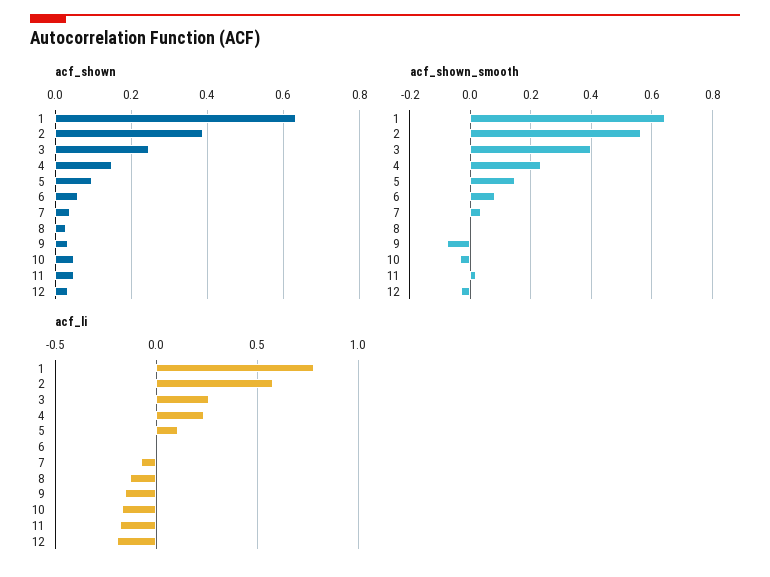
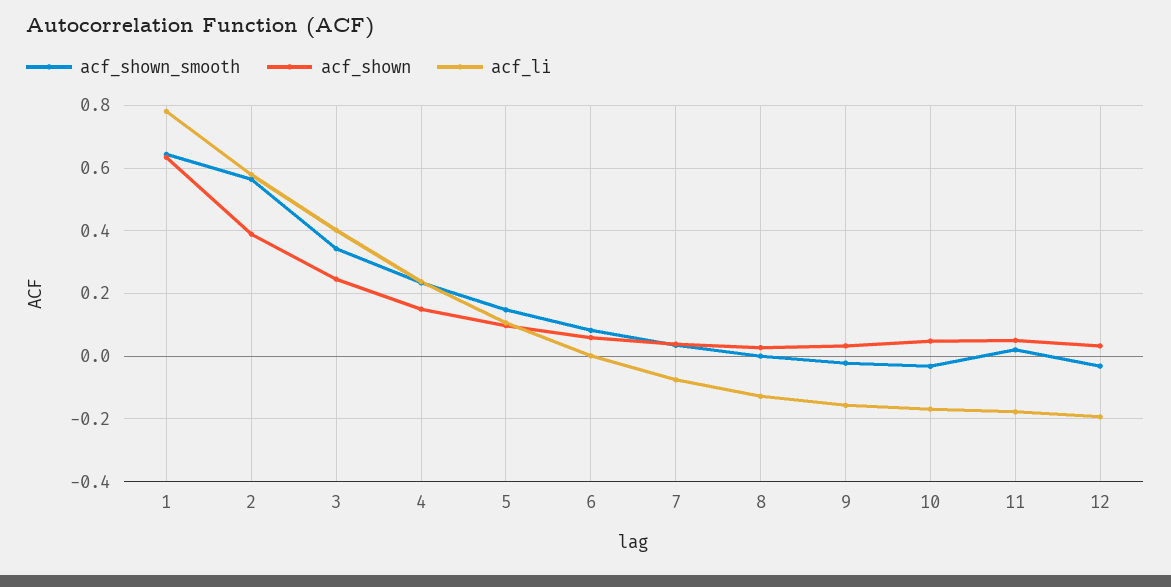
  {
    "acf_shown": {
      "1": 0.64,
      "2": 0.38,
      "3": 0.24,
      "4": 0.16,
      "5": 0.1,
      "6": 0.06,
      "7": 0.04,
      "8": 0.02,
      "9": 0.04,
      "10": 0.04,
      "11": 0.06,
      "12": 0.04
    },
    "acf_shown_smooth": {
      "1": 0.64,
      "2": 0.56,
-     "3": 0.4,
+     "3": 0.34,
      "4": 0.24,
      "5": 0.14,
      "6": 0.08,
      "7": 0.04,
      "8": 0,
-     "9": -0.08,
+     "9": -0.02,
      "10": -0.04,
      "11": 0.02,
      "12": -0.04
    },
    "acf_li": {
      "1": 0.78,
      "2": 0.58,
-     "3": 0.25,
+     "3": 0.4,
      "4": 0.24,
      "5": 0.1,
      "6": 0,
      "7": -0.08,
      "8": -0.12,
      "9": -0.16,
      "10": -0.16,
      "11": -0.18,
      "12": -0.2
    }
  }

